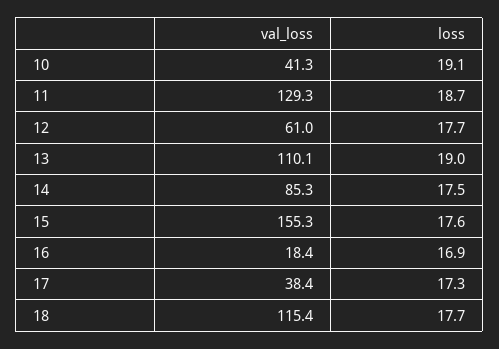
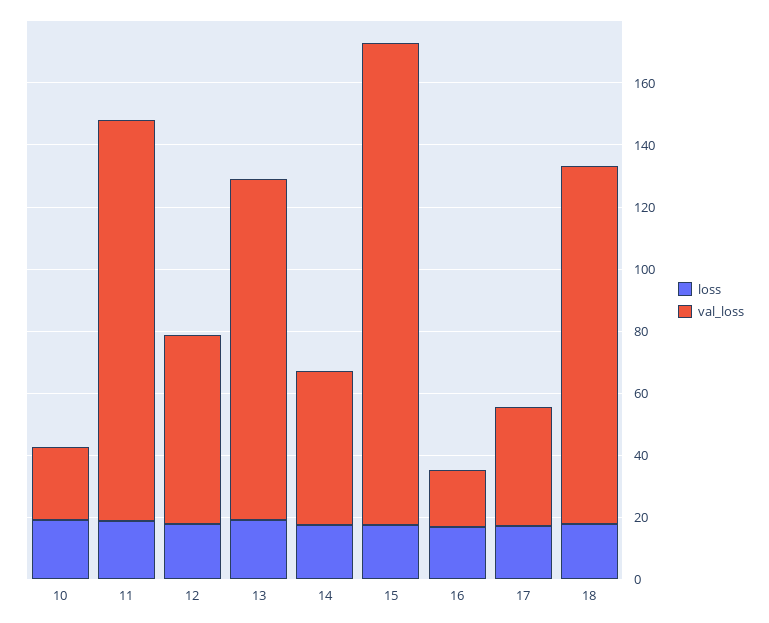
  {
    "val_loss": {
-     "10": 41.3,
+     "10": 25,
      "11": 129.3,
      "12": 61,
      "13": 110.1,
-     "14": 85.3,
+     "14": 50,
      "15": 155.3,
      "16": 18.4,
      "17": 38.4,
      "18": 115.4
    },
    "loss": {
      "10": 19.1,
      "11": 18.7,
      "12": 17.7,
      "13": 19,
      "14": 17.5,
      "15": 17.6,
      "16": 16.9,
      "17": 17.3,
      "18": 17.7
    }
  }

